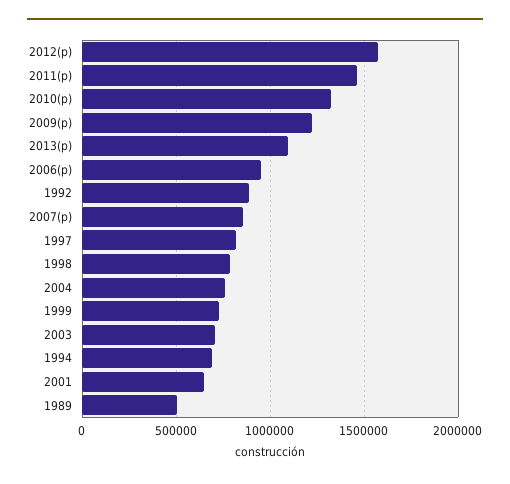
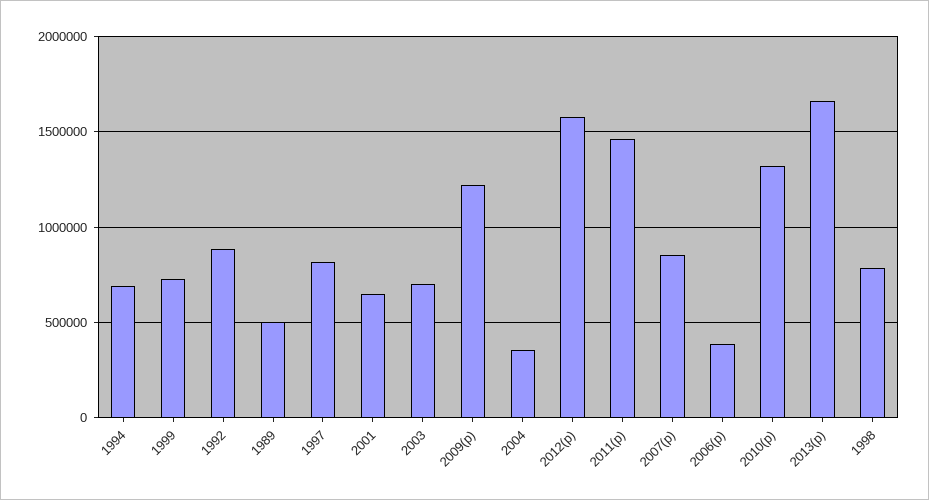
  {
    "2012(p)": 1600000,
    "2011(p)": 1450000,
    "2010(p)": 1300000,
    "2009(p)": 1200000,
-   "2013(p)": 1100000,
+   "2013(p)": 1650000,
-   "2006(p)": 950000,
+   "2006(p)": 400000,
    "1992": 900000,
    "2007(p)": 850000,
    "1997": 800000,
    "1998": 800000,
-   "2004": 750000,
+   "2004": 350000,
    "1999": 750000,
    "2003": 700000,
    "1994": 700000,
    "2001": 650000,
    "1989": 500000
  }

